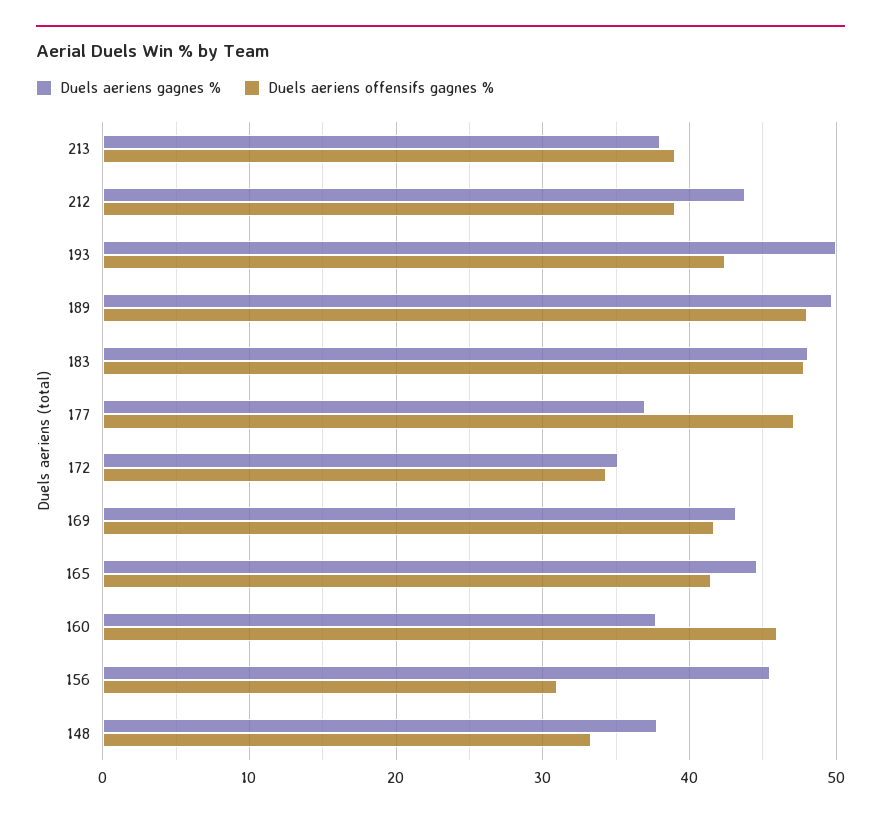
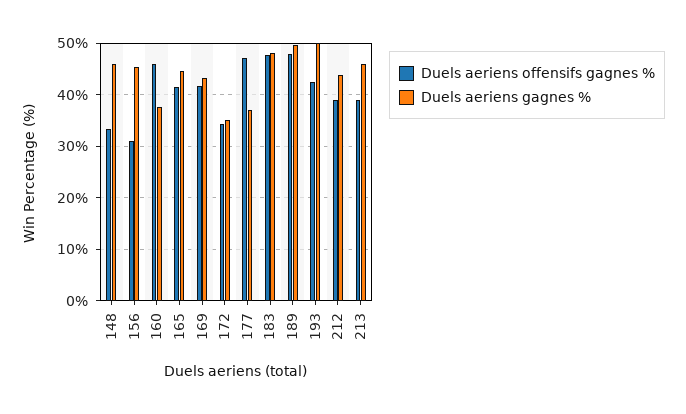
  {
    "Duels aeriens gagnes %": {
-     "213": 38,
+     "213": 46,
      "212": 44,
      "193": 50,
      "189": 50,
      "183": 48,
      "177": 37,
      "172": 35,
      "169": 43,
      "165": 45,
      "160": 38,
      "156": 46,
-     "148": 38
+     "148": 46
    },
    "Duels aeriens offensifs gagnes %": {
      "213": 39,
      "212": 39,
      "193": 42,
      "189": 48,
      "183": 48,
      "177": 47,
      "172": 34,
      "169": 42,
      "165": 42,
      "160": 46,
      "156": 31,
      "148": 33
    }
  }

